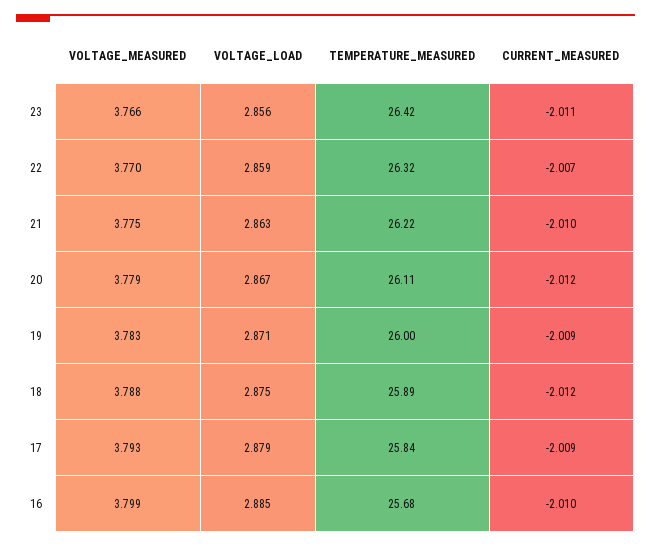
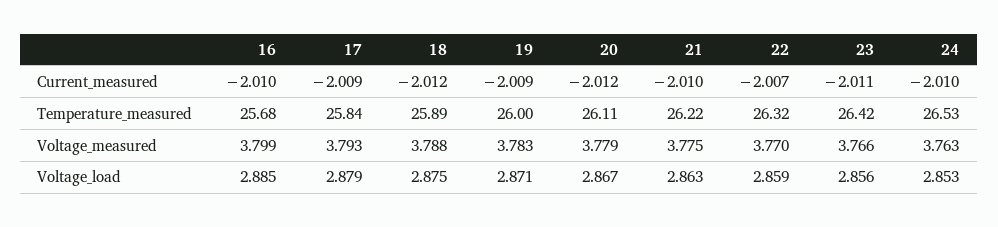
  {
    "VOLTAGE_MEASURED": {
      "23": 3.766,
      "22": 3.77,
      "21": 3.775,
      "20": 3.779,
      "19": 3.783,
      "18": 3.788,
      "17": 3.793,
-     "16": 3.799
+     "16": 3.799,
+     "24": 3.763
    },
    "VOLTAGE_LOAD": {
      "23": 2.856,
      "22": 2.859,
      "21": 2.863,
      "20": 2.867,
      "19": 2.871,
      "18": 2.875,
      "17": 2.879,
-     "16": 2.885
+     "16": 2.885,
+     "24": 2.853
    },
    "TEMPERATURE_MEASURED": {
      "23": 26.42,
      "22": 26.32,
      "21": 26.22,
      "20": 26.11,
      "19": 26,
      "18": 25.89,
      "17": 25.84,
-     "16": 25.68
+     "16": 25.68,
+     "24": 26.53
    },
    "CURRENT_MEASURED": {
      "23": -2.011,
      "22": -2.007,
      "21": -2.01,
      "20": -2.012,
      "19": -2.009,
      "18": -2.012,
      "17": -2.009,
-     "16": -2.01
+     "16": -2.01,
+     "24": -2.01
    }
  }

